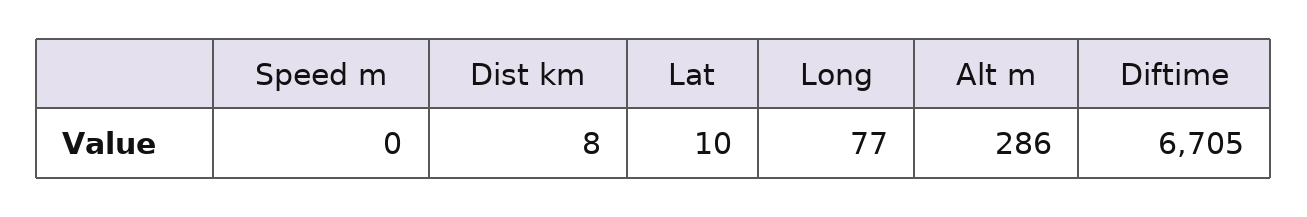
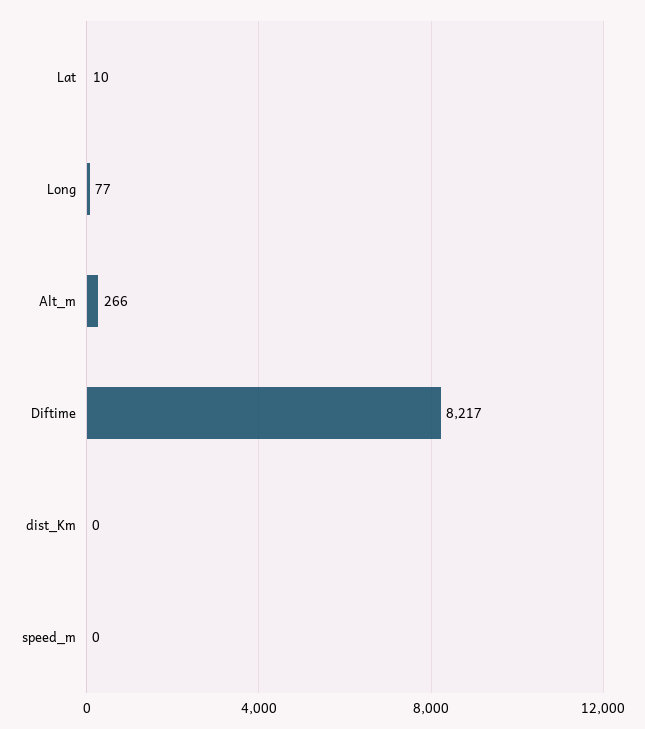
  {
    "Speed m": 0,
-   "Dist km": 8,
+   "Dist km": 0,
    "Lat": 10,
    "Long": 77,
-   "Alt m": 286,
+   "Alt m": 266,
-   "Diftime": 6705
+   "Diftime": 8217
  }

